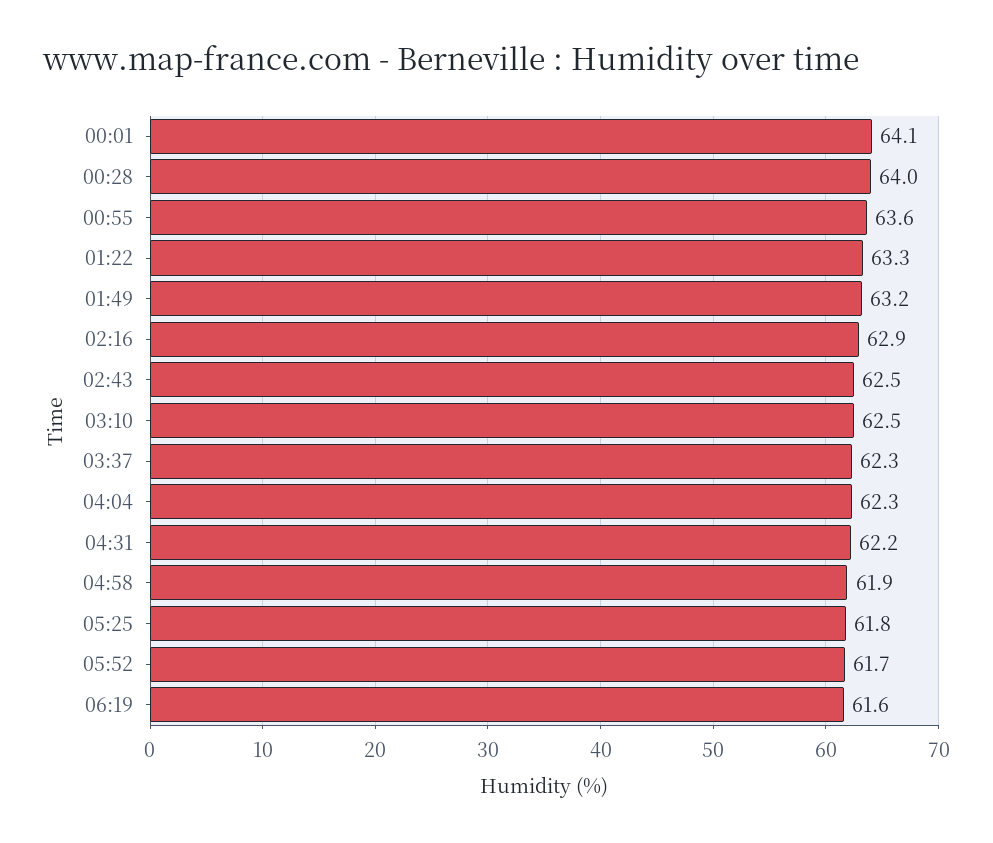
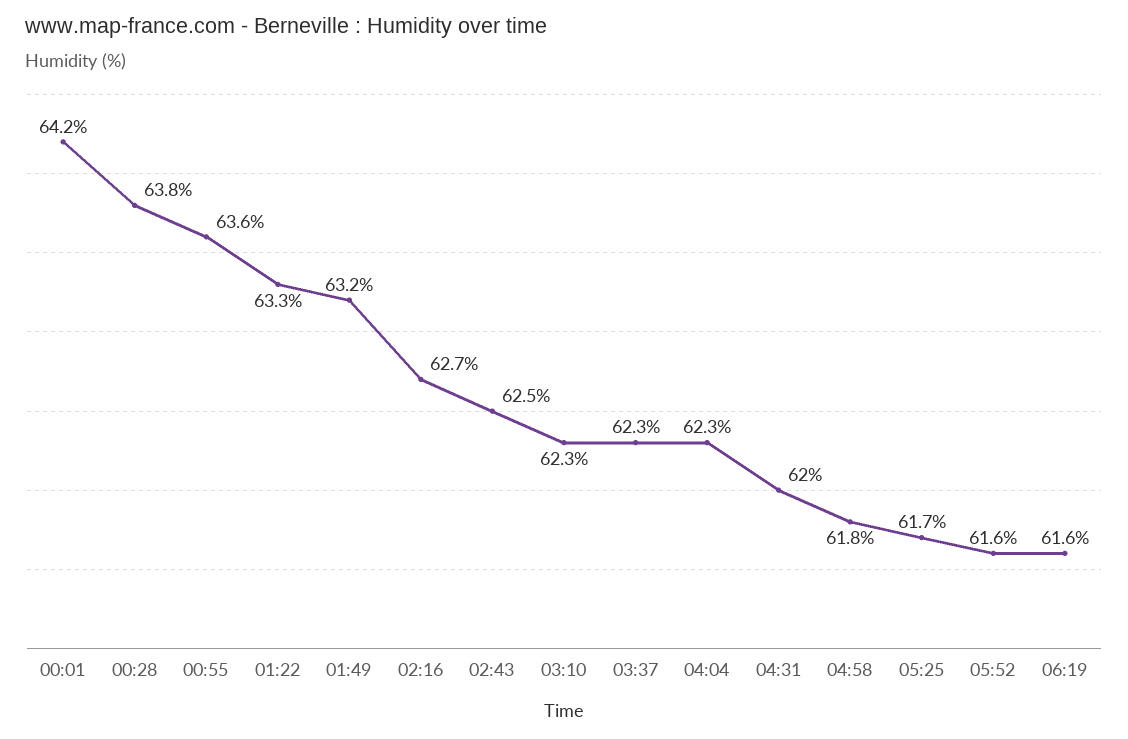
  {
-   "00:01": 64.1,
+   "00:01": 64.2,
-   "00:28": 64,
+   "00:28": 63.8,
    "00:55": 63.6,
    "01:22": 63.3,
    "01:49": 63.2,
-   "02:16": 62.9,
+   "02:16": 62.7,
    "02:43": 62.5,
-   "03:10": 62.5,
+   "03:10": 62.3,
    "03:37": 62.3,
    "04:04": 62.3,
-   "04:31": 62.2,
+   "04:31": 62,
-   "04:58": 61.9,
+   "04:58": 61.8,
-   "05:25": 61.8,
+   "05:25": 61.7,
-   "05:52": 61.7,
+   "05:52": 61.6,
    "06:19": 61.6
  }

